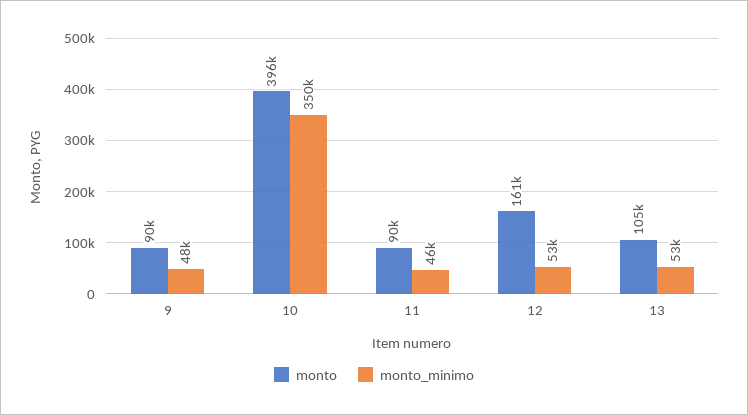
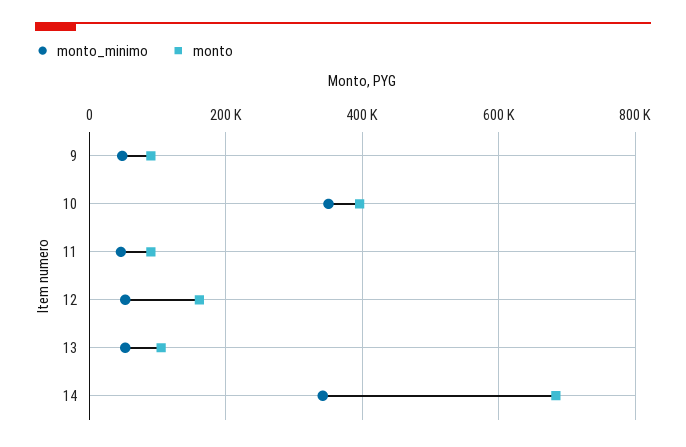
  {
    "monto": {
      "9": 90000,
      "10": 396000,
      "11": 90000,
      "12": 161000,
-     "13": 105000
+     "13": 105000,
+     "14": 680000
    },
    "monto_minimo": {
      "9": 48000,
      "10": 350000,
      "11": 46000,
      "12": 53000,
-     "13": 53000
+     "13": 53000,
+     "14": 340000
    }
  }

